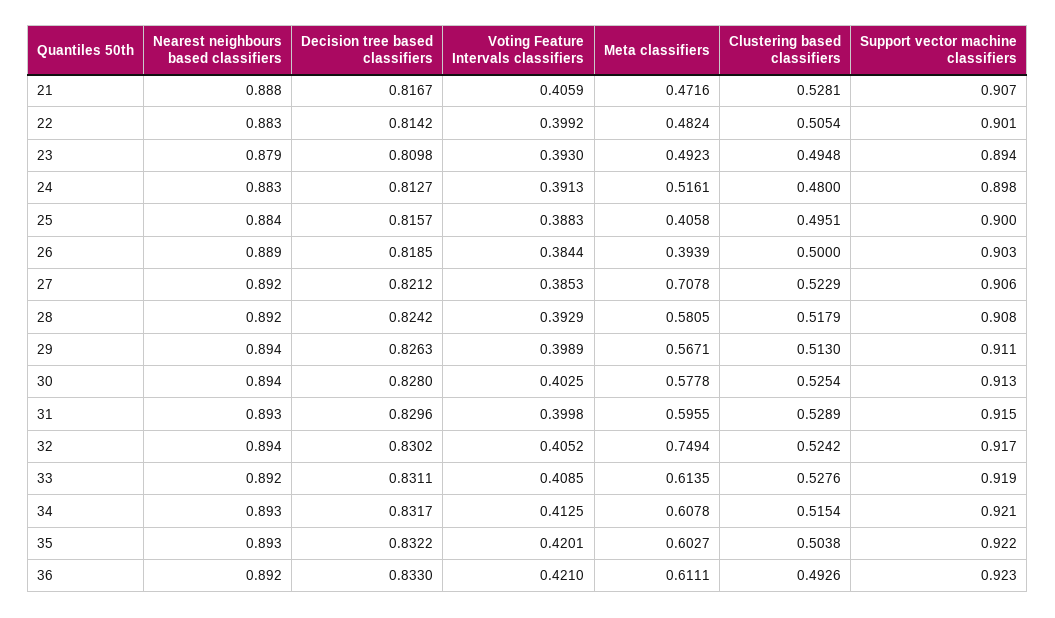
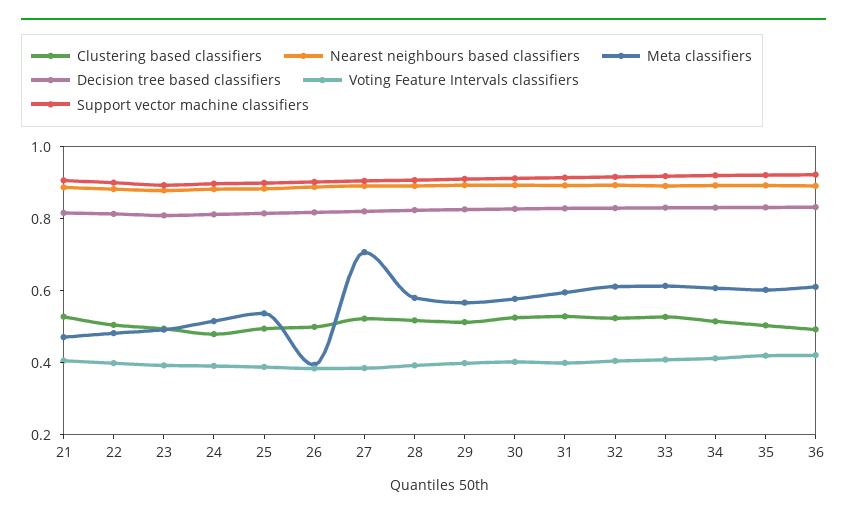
  {
    "Nearest neighbours based classifiers": {
      "21": 0.888,
      "22": 0.883,
      "23": 0.879,
      "24": 0.883,
      "25": 0.884,
      "26": 0.889,
      "27": 0.892,
      "28": 0.892,
      "29": 0.894,
      "30": 0.894,
      "31": 0.893,
      "32": 0.894,
      "33": 0.892,
      "34": 0.893,
      "35": 0.893,
      "36": 0.892
    },
    "Decision tree based classifiers": {
      "21": 0.8167,
      "22": 0.8142,
      "23": 0.8098,
      "24": 0.8127,
      "25": 0.8157,
      "26": 0.8185,
      "27": 0.8212,
      "28": 0.8242,
      "29": 0.8263,
      "30": 0.828,
      "31": 0.8296,
      "32": 0.8302,
      "33": 0.8311,
      "34": 0.8317,
      "35": 0.8322,
      "36": 0.833
    },
    "Voting Feature Intervals classifiers": {
      "21": 0.4059,
      "22": 0.3992,
      "23": 0.393,
      "24": 0.3913,
      "25": 0.3883,
      "26": 0.3844,
      "27": 0.3853,
      "28": 0.3929,
      "29": 0.3989,
      "30": 0.4025,
      "31": 0.3998,
      "32": 0.4052,
      "33": 0.4085,
      "34": 0.4125,
      "35": 0.4201,
      "36": 0.421
    },
    "Meta classifiers": {
      "21": 0.4716,
      "22": 0.4824,
      "23": 0.4923,
      "24": 0.5161,
-     "25": 0.4058,
+     "25": 0.55,
      "26": 0.3939,
      "27": 0.7078,
      "28": 0.5805,
      "29": 0.5671,
      "30": 0.5778,
      "31": 0.5955,
-     "32": 0.7494,
+     "32": 0.6,
      "33": 0.6135,
      "34": 0.6078,
      "35": 0.6027,
      "36": 0.6111
    },
    "Clustering based classifiers": {
      "21": 0.5281,
      "22": 0.5054,
      "23": 0.4948,
      "24": 0.48,
      "25": 0.4951,
      "26": 0.5,
      "27": 0.5229,
      "28": 0.5179,
      "29": 0.513,
      "30": 0.5254,
      "31": 0.5289,
      "32": 0.5242,
      "33": 0.5276,
      "34": 0.5154,
      "35": 0.5038,
      "36": 0.4926
    },
    "Support vector machine classifiers": {
      "21": 0.907,
      "22": 0.901,
      "23": 0.894,
      "24": 0.898,
      "25": 0.9,
      "26": 0.903,
      "27": 0.906,
      "28": 0.908,
      "29": 0.911,
      "30": 0.913,
      "31": 0.915,
      "32": 0.917,
      "33": 0.919,
      "34": 0.921,
      "35": 0.922,
      "36": 0.923
    }
  }

